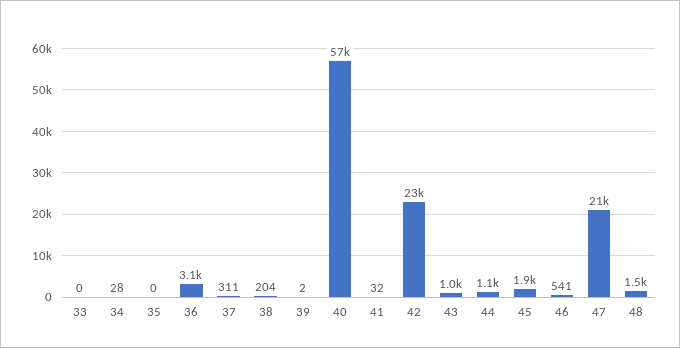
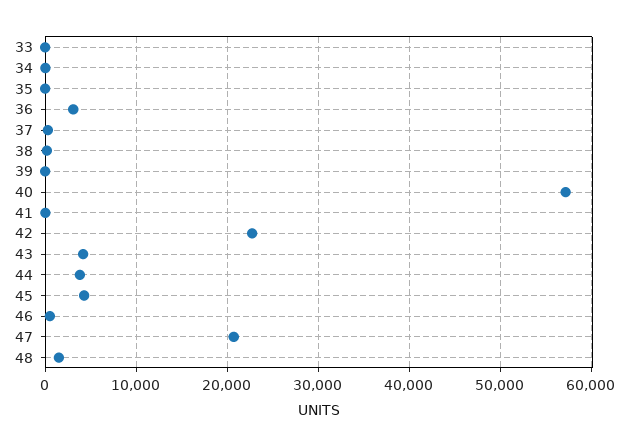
  {
    "33": 0,
    "34": 28,
    "35": 0,
    "36": 3100,
    "37": 311,
    "38": 204,
    "39": 2,
    "40": 57000,
    "41": 32,
    "42": 23000,
-   "43": 1000,
+   "43": 4000,
-   "44": 1100,
+   "44": 4000,
-   "45": 1900,
+   "45": 4000,
    "46": 541,
    "47": 21000,
    "48": 1500
  }

